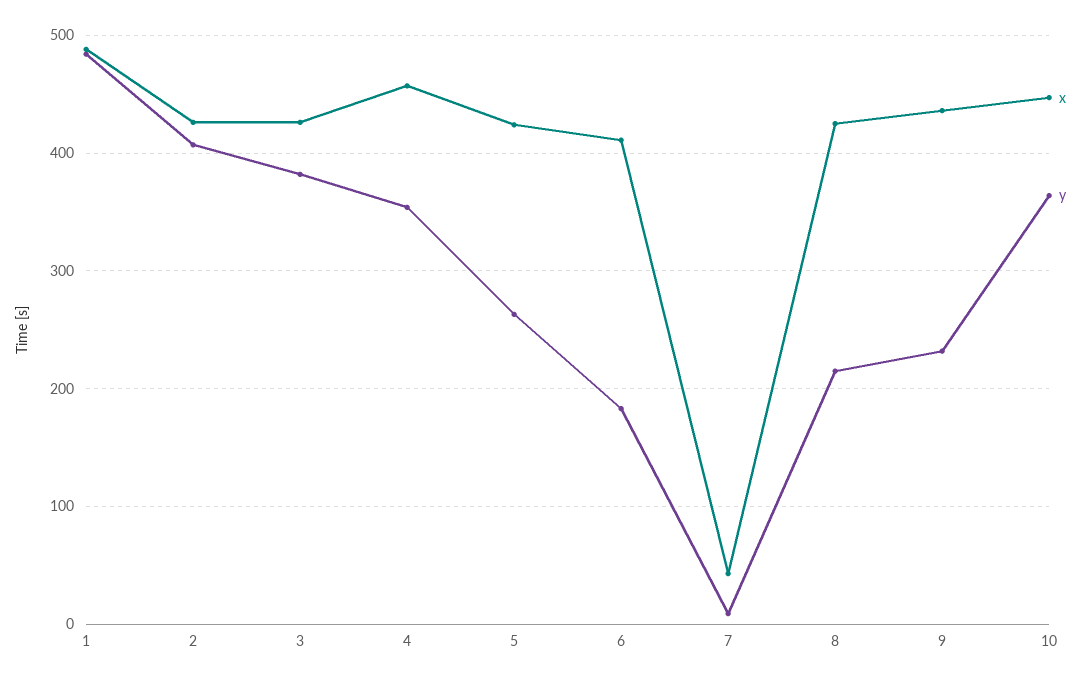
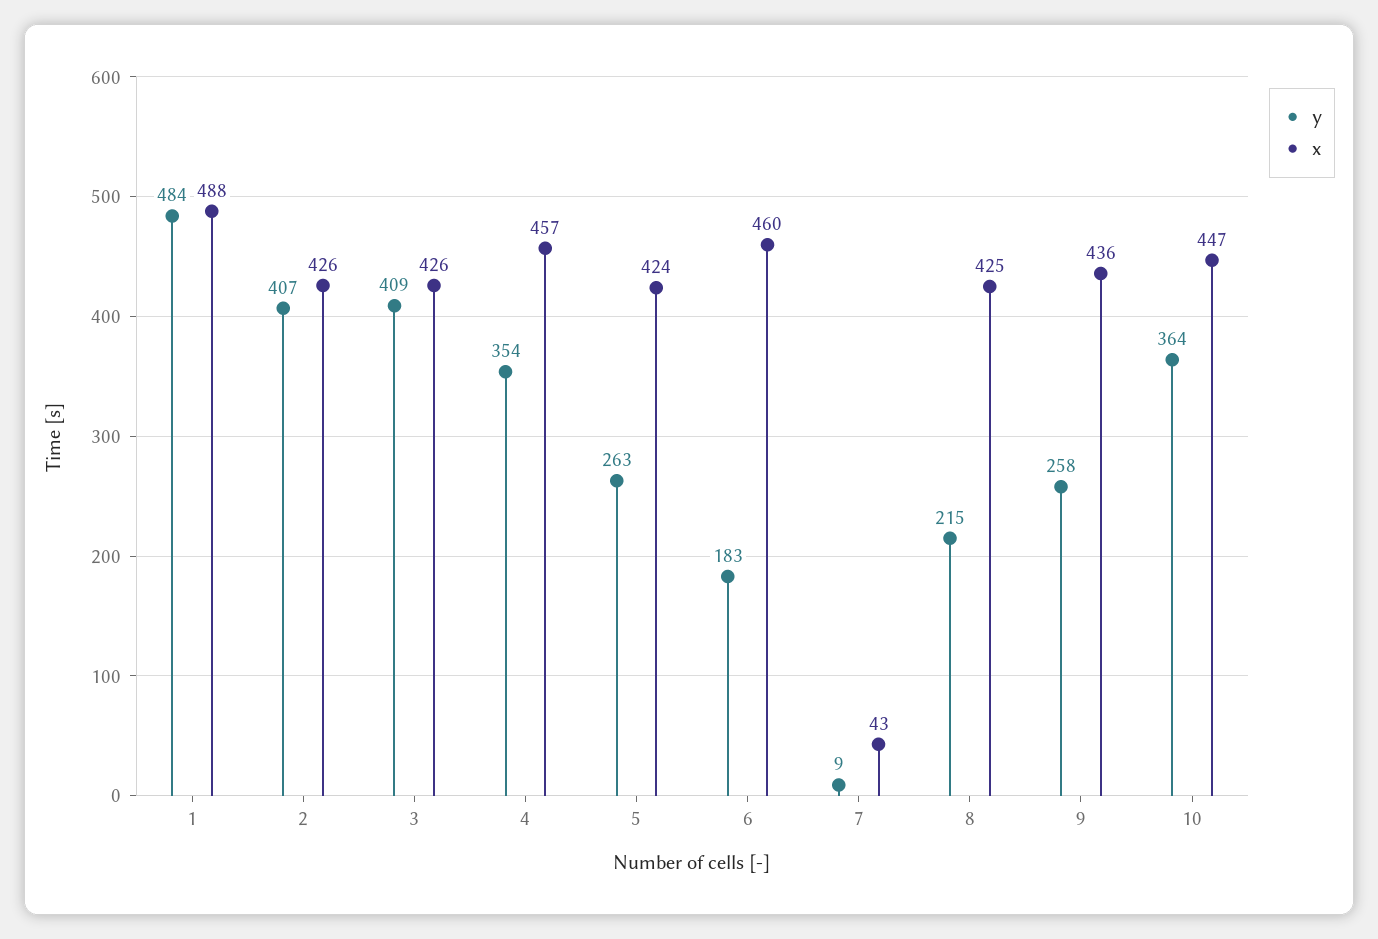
  {
    "x": {
      "1": 488,
      "2": 426,
      "3": 426,
      "4": 457,
      "5": 424,
-     "6": 410,
+     "6": 460,
      "7": 43,
      "8": 425,
      "9": 436,
      "10": 447
    },
    "y": {
      "1": 484,
      "2": 407,
-     "3": 380,
+     "3": 409,
      "4": 354,
      "5": 263,
      "6": 183,
      "7": 9,
      "8": 215,
-     "9": 230,
+     "9": 258,
      "10": 364
    }
  }

